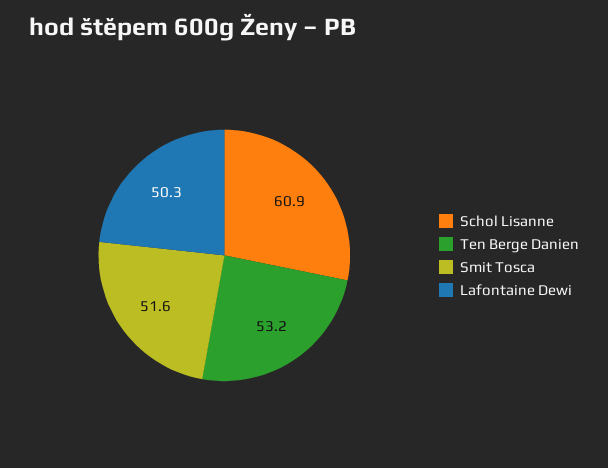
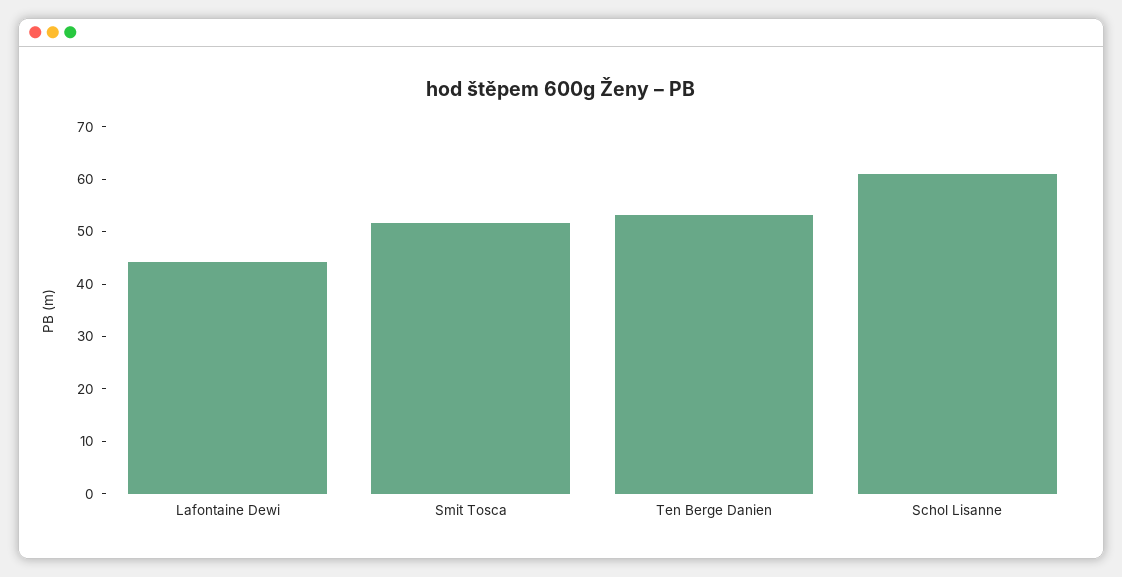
  {
    "Schol Lisanne": 60.9,
    "Ten Berge Danien": 53.2,
    "Smit Tosca": 51.6,
-   "Lafontaine Dewi": 50.3
+   "Lafontaine Dewi": 44
  }

